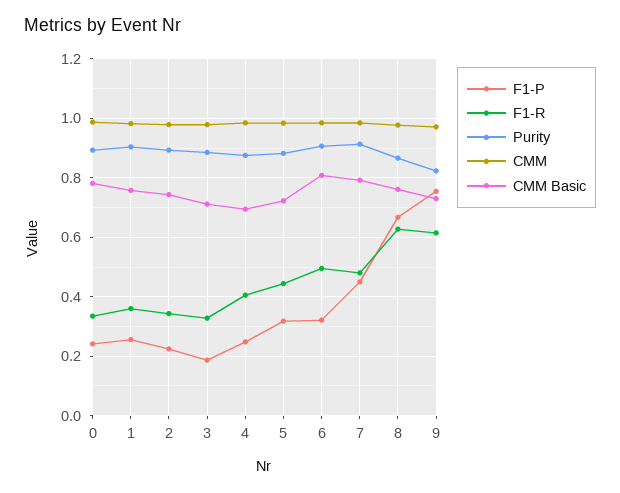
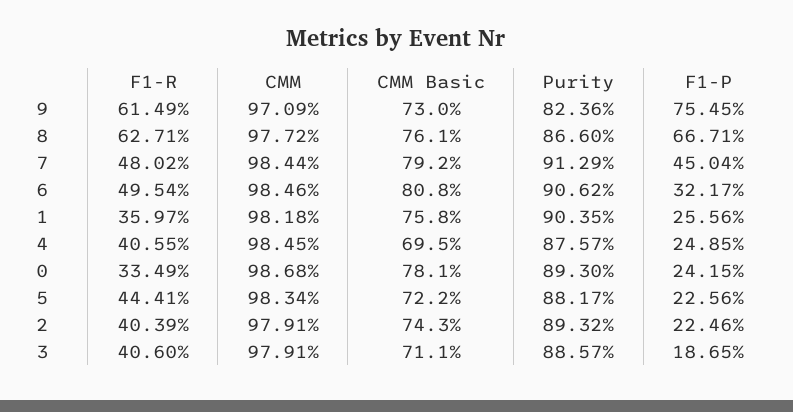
  {
    "F1-P": {
      "0": 0.2415,
      "1": 0.2556,
      "2": 0.2246,
      "3": 0.1865,
      "4": 0.2485,
-     "5": 0.325,
+     "5": 0.2256,
      "6": 0.3217,
      "7": 0.4504,
      "8": 0.6671,
      "9": 0.7545
    },
    "F1-R": {
      "0": 0.3349,
      "1": 0.3597,
-     "2": 0.35,
+     "2": 0.4039,
-     "3": 0.325,
+     "3": 0.406,
      "4": 0.4055,
      "5": 0.4441,
      "6": 0.4954,
      "7": 0.4802,
      "8": 0.6271,
      "9": 0.6149
    },
    "Purity": {
      "0": 0.893,
      "1": 0.9035,
      "2": 0.8932,
      "3": 0.8857,
      "4": 0.8757,
      "5": 0.8817,
      "6": 0.9062,
      "7": 0.9129,
      "8": 0.866,
      "9": 0.8236
    },
    "CMM": {
      "0": 0.9868,
      "1": 0.9818,
      "2": 0.9791,
      "3": 0.9791,
      "4": 0.9845,
      "5": 0.9834,
      "6": 0.9846,
      "7": 0.9844,
      "8": 0.9772,
      "9": 0.9709
    },
    "CMM Basic": {
      "0": 0.781,
      "1": 0.758,
      "2": 0.743,
      "3": 0.711,
      "4": 0.695,
      "5": 0.722,
      "6": 0.808,
      "7": 0.792,
      "8": 0.761,
      "9": 0.73
    }
  }

